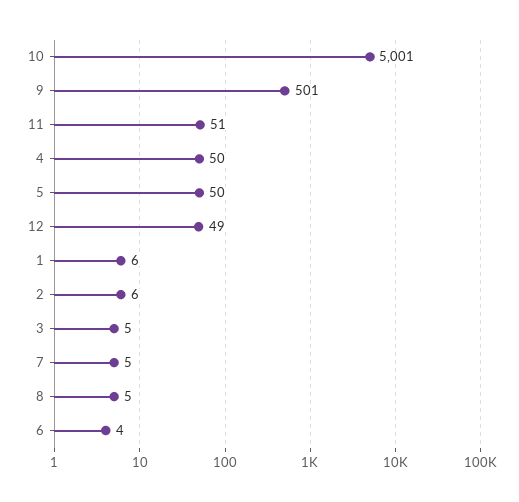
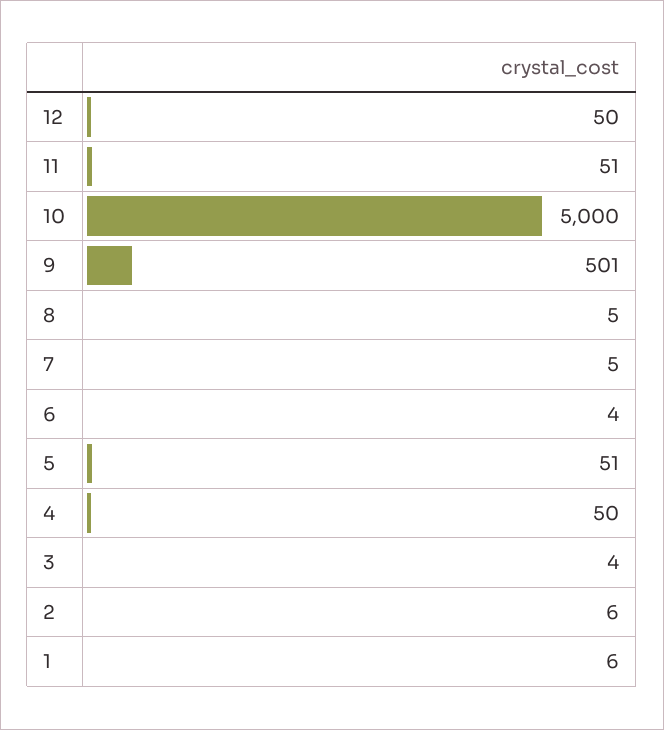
  {
-   "10": 5001,
+   "10": 5000,
    "9": 501,
    "11": 51,
    "4": 50,
-   "5": 50,
+   "5": 51,
-   "12": 49,
+   "12": 50,
    "1": 6,
    "2": 6,
-   "3": 5,
+   "3": 4,
    "7": 5,
    "8": 5,
    "6": 4
  }

